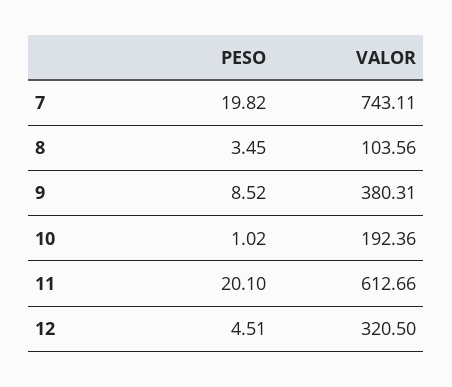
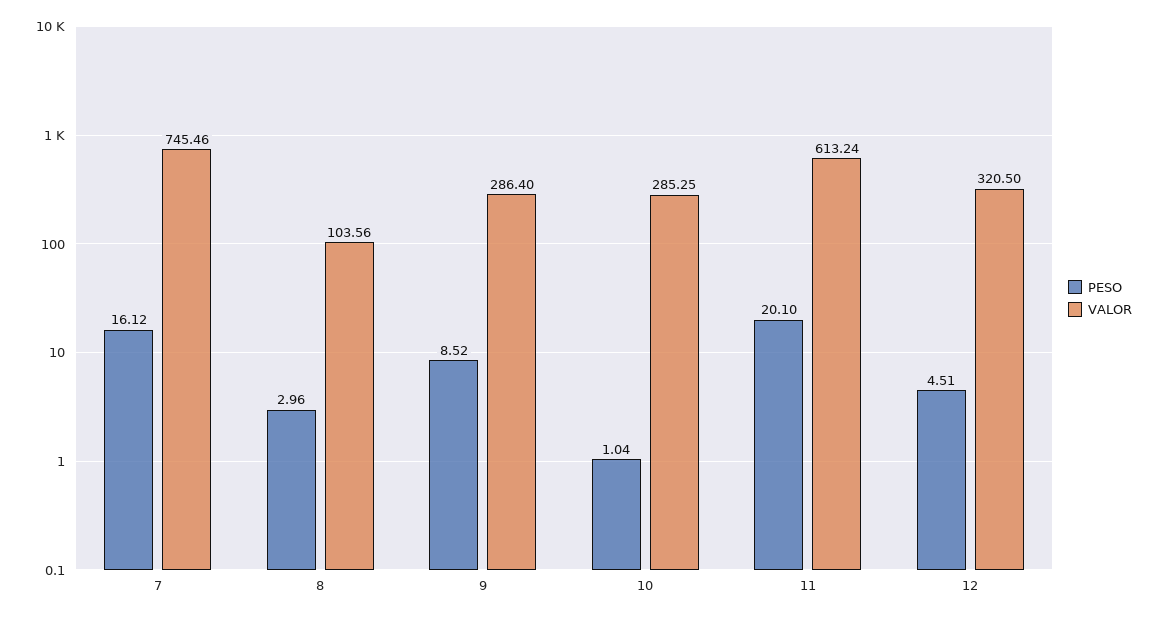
  {
    "PESO": {
-     "7": 19.82,
+     "7": 16.12,
-     "8": 3.45,
+     "8": 2.96,
      "9": 8.52,
-     "10": 1.02,
+     "10": 1.04,
      "11": 20.1,
      "12": 4.51
    },
    "VALOR": {
-     "7": 743.11,
+     "7": 745.46,
      "8": 103.56,
-     "9": 380.31,
+     "9": 286.4,
-     "10": 192.36,
+     "10": 285.25,
-     "11": 612.66,
+     "11": 613.24,
      "12": 320.5
    }
  }

